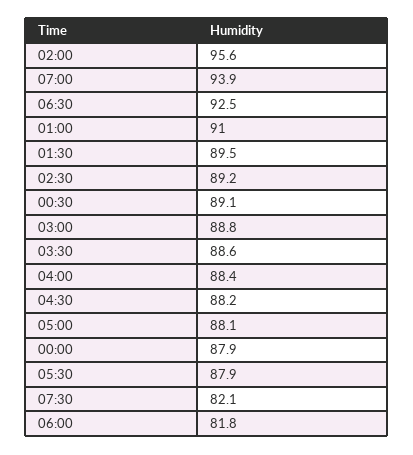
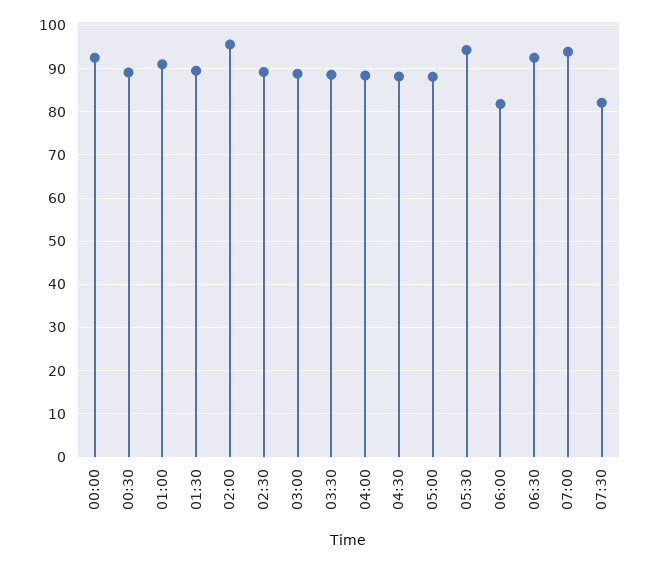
  {
    "02:00": 95.6,
    "07:00": 93.9,
    "06:30": 92.5,
    "01:00": 91,
    "01:30": 89.5,
    "02:30": 89.2,
    "00:30": 89.1,
    "03:00": 88.8,
    "03:30": 88.6,
    "04:00": 88.4,
    "04:30": 88.2,
    "05:00": 88.1,
-   "00:00": 87.9,
+   "00:00": 92,
-   "05:30": 87.9,
+   "05:30": 94,
    "07:30": 82.1,
    "06:00": 81.8
  }

